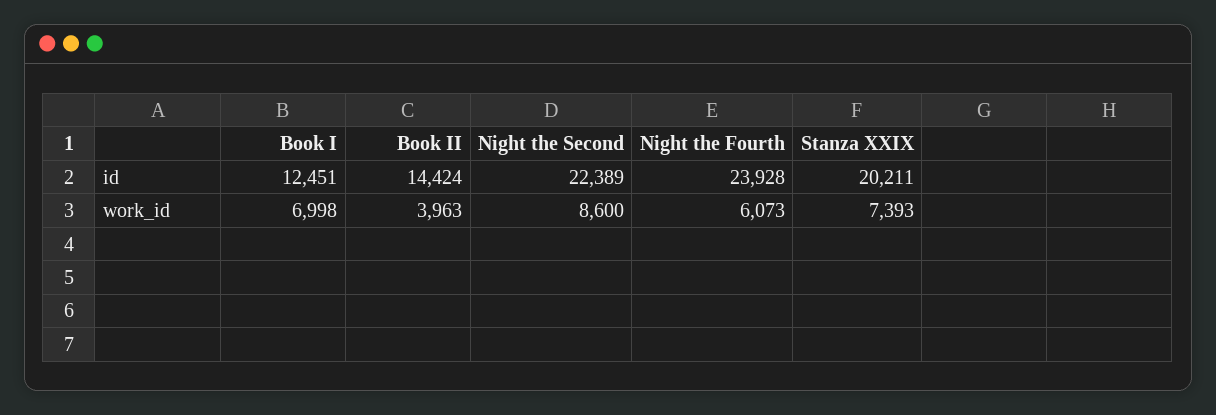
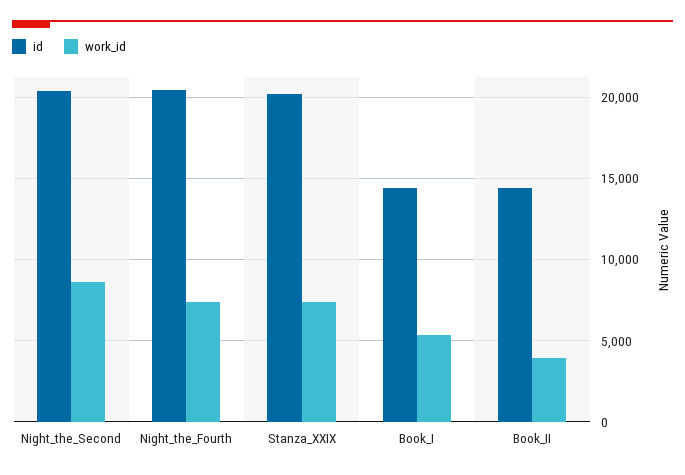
  {
    "id": {
-     "Book I": 12451,
+     "Book I": 14500,
      "Book II": 14424,
-     "Night the Second": 22389,
+     "Night the Second": 20500,
-     "Night the Fourth": 23928,
+     "Night the Fourth": 20500,
      "Stanza XXIX": 20211
    },
    "work_id": {
-     "Book I": 6998,
+     "Book I": 5500,
      "Book II": 3963,
      "Night the Second": 8600,
-     "Night the Fourth": 6073,
+     "Night the Fourth": 7500,
      "Stanza XXIX": 7393
    }
  }

